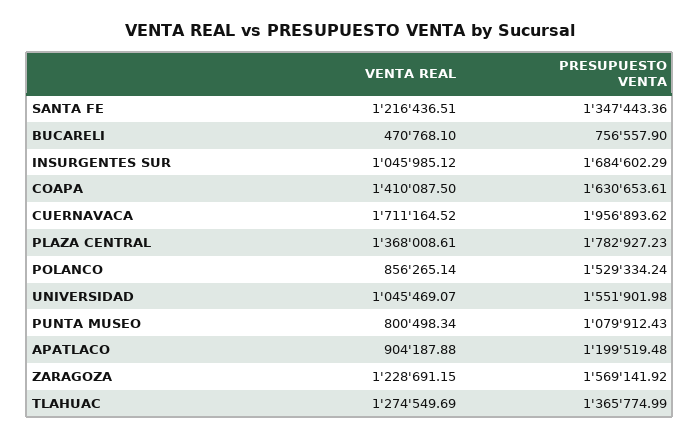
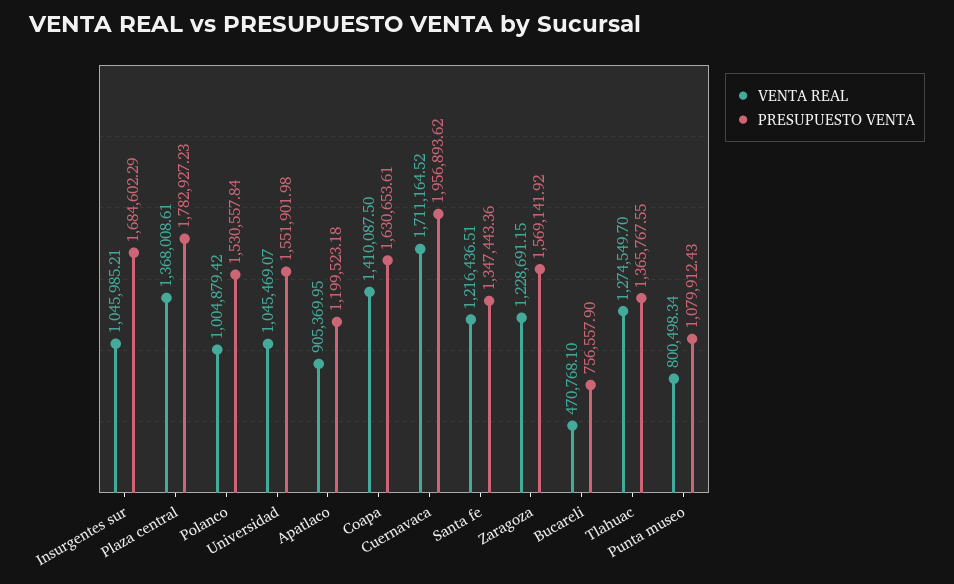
  {
    "VENTA REAL": {
      "SANTA FE": 1216436.51,
      "BUCARELI": 470768.1,
-     "INSURGENTES SUR": 1045985.12,
+     "INSURGENTES SUR": 1045985.21,
      "COAPA": 1410087.5,
      "CUERNAVACA": 1711164.52,
      "PLAZA CENTRAL": 1368008.61,
-     "POLANCO": 856265.14,
+     "POLANCO": 1004879.42,
      "UNIVERSIDAD": 1045469.07,
      "PUNTA MUSEO": 800498.34,
-     "APATLACO": 904187.88,
+     "APATLACO": 905369.95,
      "ZARAGOZA": 1228691.15,
-     "TLAHUAC": 1274549.69
+     "TLAHUAC": 1274549.7
    },
    "PRESUPUESTO VENTA": {
      "SANTA FE": 1347443.36,
      "BUCARELI": 756557.9,
      "INSURGENTES SUR": 1684602.29,
      "COAPA": 1630653.61,
      "CUERNAVACA": 1956893.62,
      "PLAZA CENTRAL": 1782927.23,
-     "POLANCO": 1529334.24,
+     "POLANCO": 1530557.84,
      "UNIVERSIDAD": 1551901.98,
      "PUNTA MUSEO": 1079912.43,
-     "APATLACO": 1199519.48,
+     "APATLACO": 1199523.18,
      "ZARAGOZA": 1569141.92,
-     "TLAHUAC": 1365774.99
+     "TLAHUAC": 1365767.55
    }
  }

